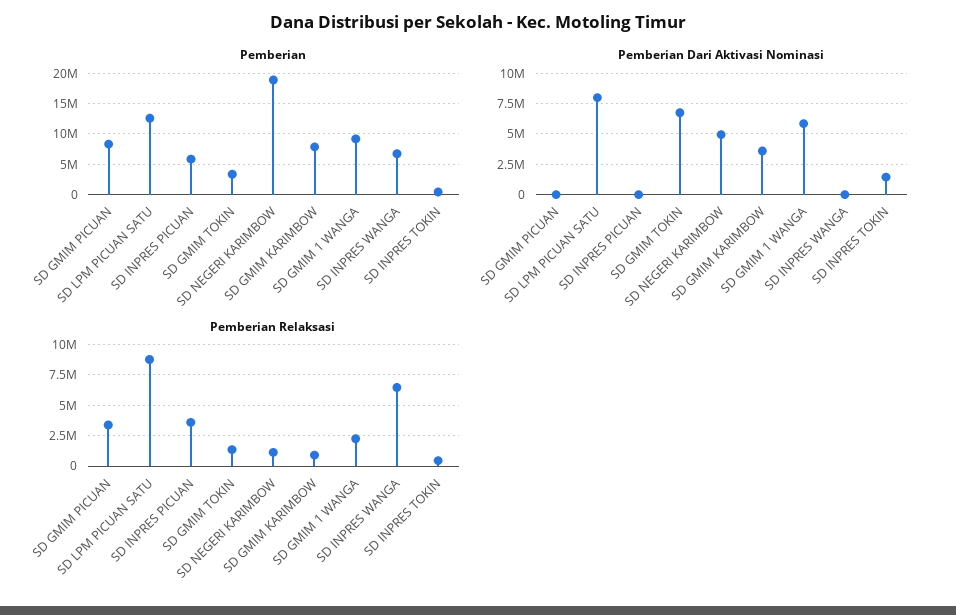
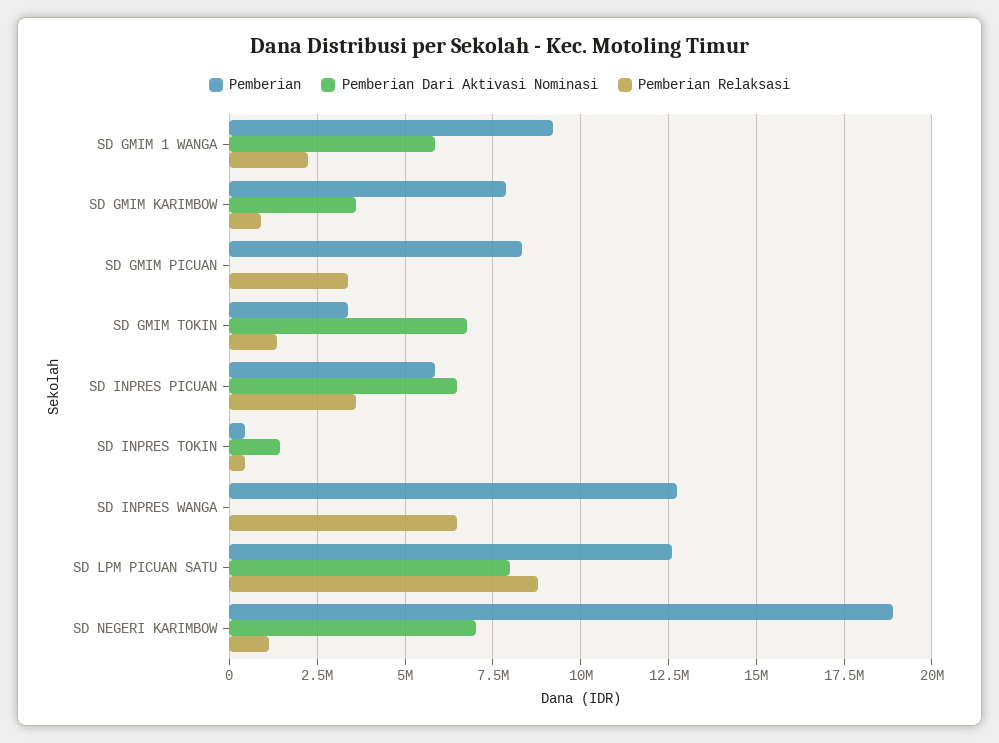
  {
    "Pemberian": {
      "SD GMIM PICUAN": 8250000,
      "SD LPM PICUAN SATU": 12500000,
      "SD INPRES PICUAN": 5750000,
      "SD GMIM TOKIN": 3500000,
      "SD NEGERI KARIMBOW": 19000000,
      "SD GMIM KARIMBOW": 8000000,
      "SD GMIM 1 WANGA": 9250000,
-     "SD INPRES WANGA": 7000000,
+     "SD INPRES WANGA": 12750000,
      "SD INPRES TOKIN": 500000
    },
    "Pemberian Dari Aktivasi Nominasi": {
      "SD GMIM PICUAN": 0,
      "SD LPM PICUAN SATU": 8000000,
-     "SD INPRES PICUAN": 0,
+     "SD INPRES PICUAN": 6500000,
      "SD GMIM TOKIN": 6750000,
-     "SD NEGERI KARIMBOW": 5000000,
+     "SD NEGERI KARIMBOW": 7000000,
      "SD GMIM KARIMBOW": 3500000,
      "SD GMIM 1 WANGA": 5750000,
      "SD INPRES WANGA": 0,
      "SD INPRES TOKIN": 1500000
    },
    "Pemberian Relaksasi": {
      "SD GMIM PICUAN": 3500000,
      "SD LPM PICUAN SATU": 8750000,
      "SD INPRES PICUAN": 3500000,
      "SD GMIM TOKIN": 1250000,
      "SD NEGERI KARIMBOW": 1250000,
      "SD GMIM KARIMBOW": 1000000,
      "SD GMIM 1 WANGA": 2250000,
      "SD INPRES WANGA": 6500000,
      "SD INPRES TOKIN": 500000
    }
  }

